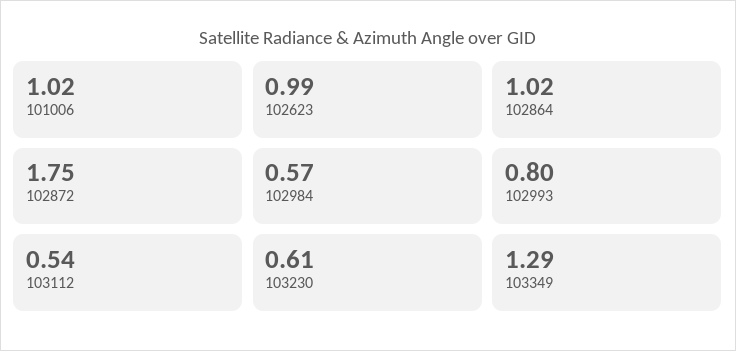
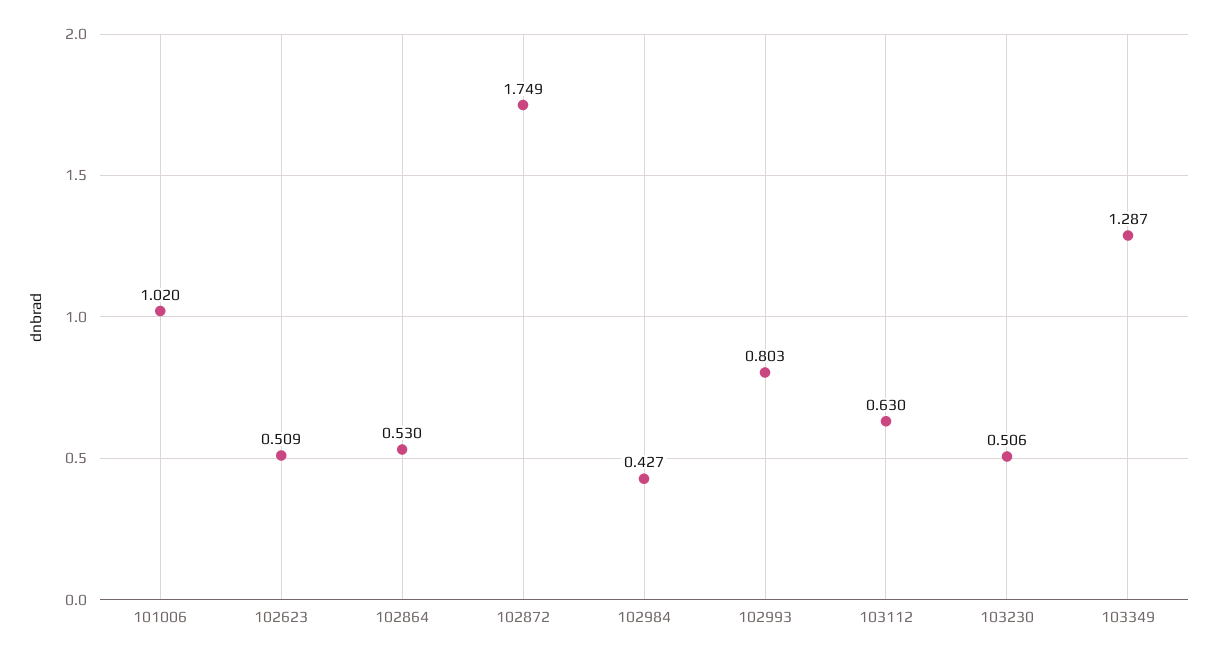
  {
    "101006": 1.02,
-   "102623": 0.99,
+   "102623": 0.509,
-   "102864": 1.02,
+   "102864": 0.53,
    "102872": 1.749,
-   "102984": 0.57,
+   "102984": 0.427,
    "102993": 0.803,
-   "103112": 0.54,
+   "103112": 0.63,
-   "103230": 0.61,
+   "103230": 0.506,
    "103349": 1.287
  }

